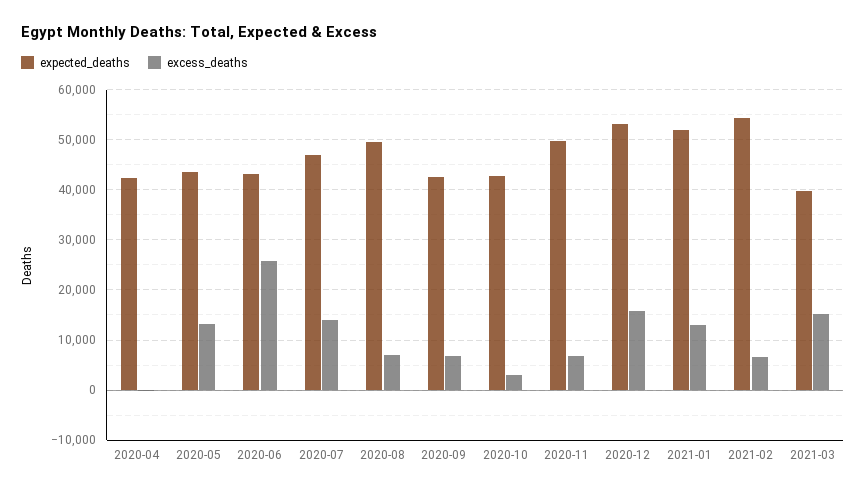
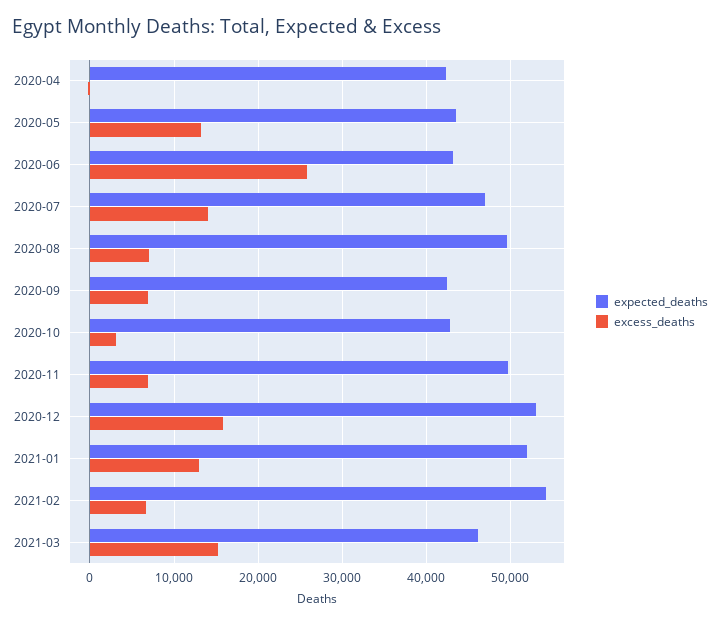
  {
    "expected_deaths": {
      "2020-04": 42000,
      "2020-05": 44000,
      "2020-06": 43000,
      "2020-07": 47000,
      "2020-08": 50000,
      "2020-09": 43000,
      "2020-10": 43000,
      "2020-11": 50000,
      "2020-12": 53000,
      "2021-01": 52000,
      "2021-02": 54000,
-     "2021-03": 40000
+     "2021-03": 46000
    },
    "excess_deaths": {
      "2020-04": 0,
      "2020-05": 13000,
      "2020-06": 26000,
      "2020-07": 14000,
      "2020-08": 7000,
      "2020-09": 7000,
      "2020-10": 3000,
      "2020-11": 7000,
      "2020-12": 16000,
      "2021-01": 13000,
      "2021-02": 7000,
      "2021-03": 15000
    }
  }

